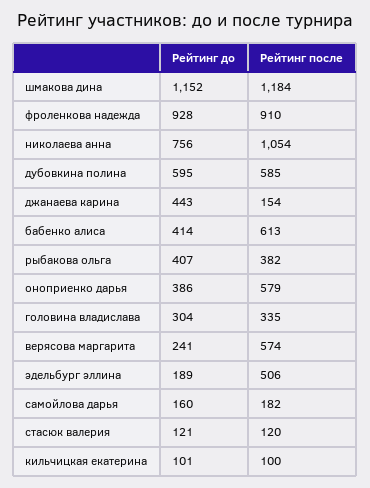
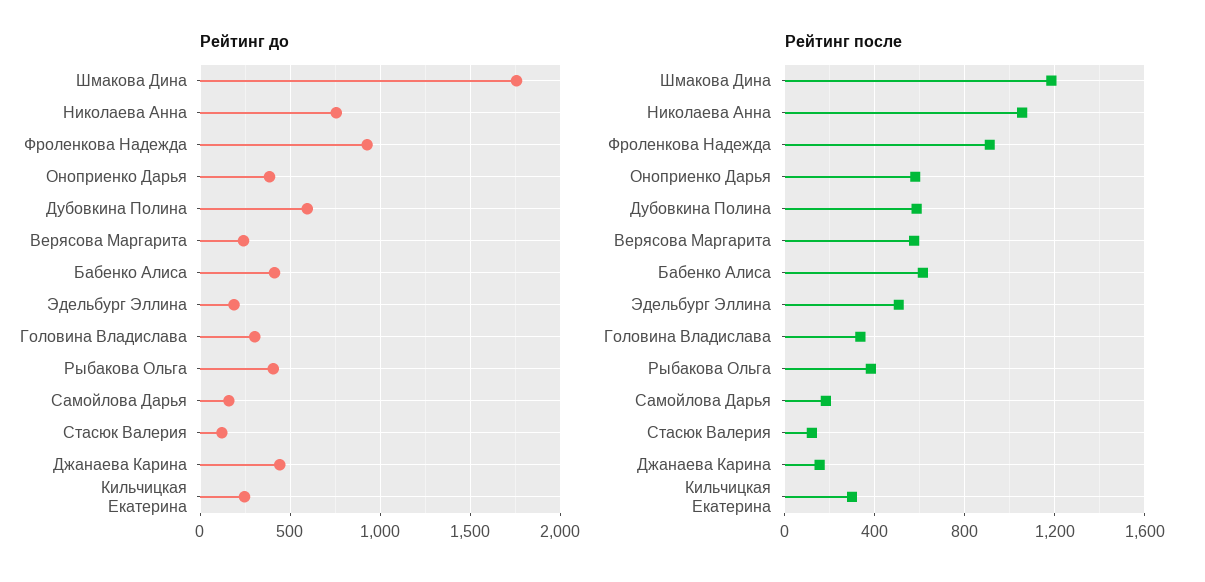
  {
    "Рейтинг до": {
-     "шмакова дина": 1152,
+     "шмакова дина": 1750,
      "фроленкова надежда": 928,
      "николаева анна": 756,
      "дубовкина полина": 595,
      "джанаева карина": 443,
      "бабенко алиса": 414,
      "рыбакова ольга": 407,
      "оноприенко дарья": 386,
      "головина владислава": 304,
      "верясова маргарита": 241,
      "эдельбург эллина": 189,
      "самойлова дарья": 160,
      "стасюк валерия": 121,
-     "кильчицкая екатерина": 101
+     "кильчицкая екатерина": 250
    },
    "Рейтинг после": {
      "шмакова дина": 1184,
      "фроленкова надежда": 910,
      "николаева анна": 1054,
      "дубовкина полина": 585,
      "джанаева карина": 154,
      "бабенко алиса": 613,
      "рыбакова ольга": 382,
      "оноприенко дарья": 579,
      "головина владислава": 335,
      "верясова маргарита": 574,
      "эдельбург эллина": 506,
      "самойлова дарья": 182,
      "стасюк валерия": 120,
-     "кильчицкая екатерина": 100
+     "кильчицкая екатерина": 300
    }
  }

